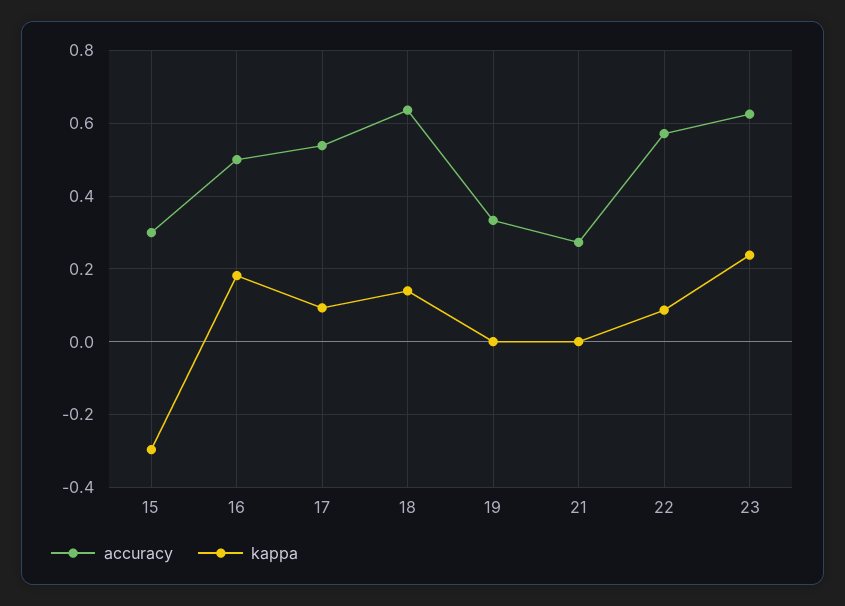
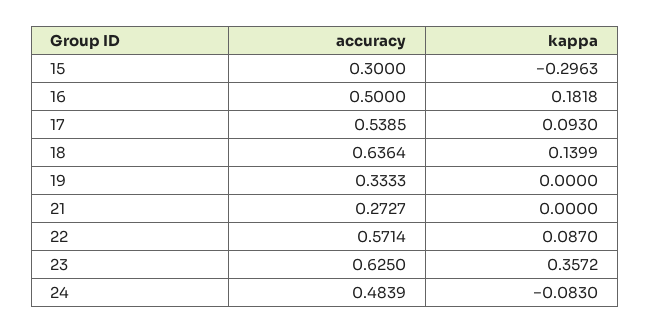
  {
    "accuracy": {
      "15": 0.3,
      "16": 0.5,
      "17": 0.5385,
      "18": 0.6364,
      "19": 0.3333,
      "21": 0.2727,
      "22": 0.5714,
-     "23": 0.625
+     "23": 0.625,
+     "24": 0.4839
    },
    "kappa": {
      "15": -0.2963,
      "16": 0.1818,
      "17": 0.093,
      "18": 0.1399,
      "19": 0,
      "21": 0,
      "22": 0.087,
-     "23": 0.24
+     "23": 0.3572,
+     "24": -0.083
    }
  }

